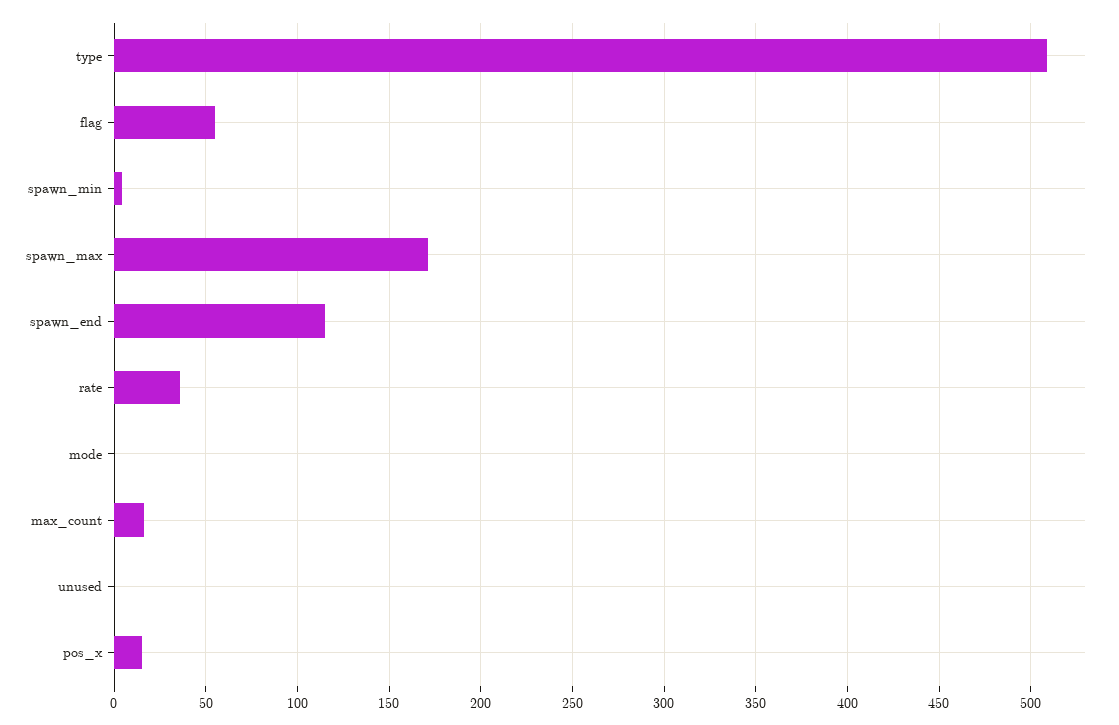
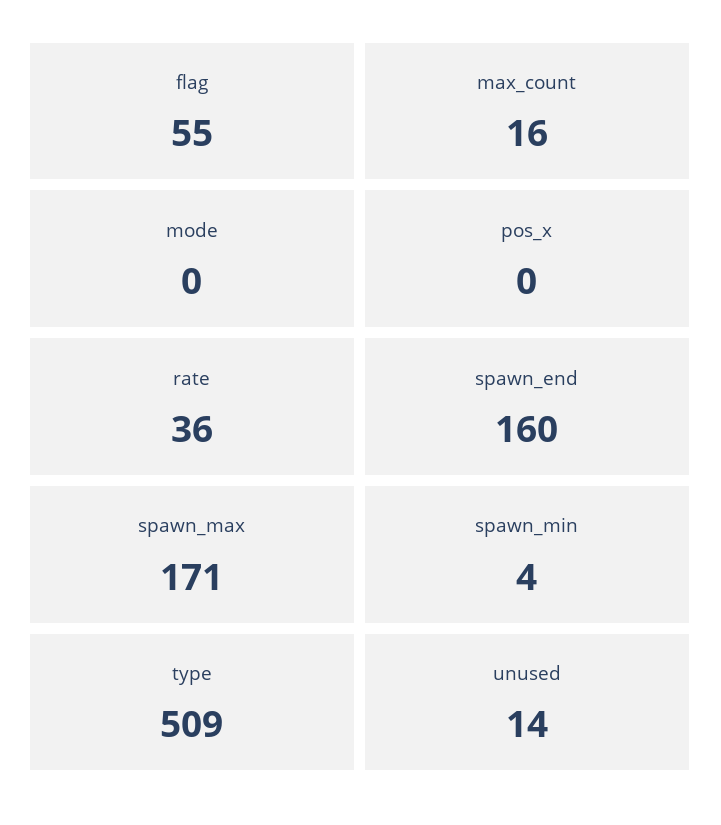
  {
    "type": 509,
    "flag": 55,
    "spawn_min": 4,
    "spawn_max": 171,
-   "spawn_end": 115,
+   "spawn_end": 160,
    "rate": 36,
    "mode": 0,
    "max_count": 16,
-   "unused": 0,
+   "unused": 14,
-   "pos_x": 15
+   "pos_x": 0
  }

